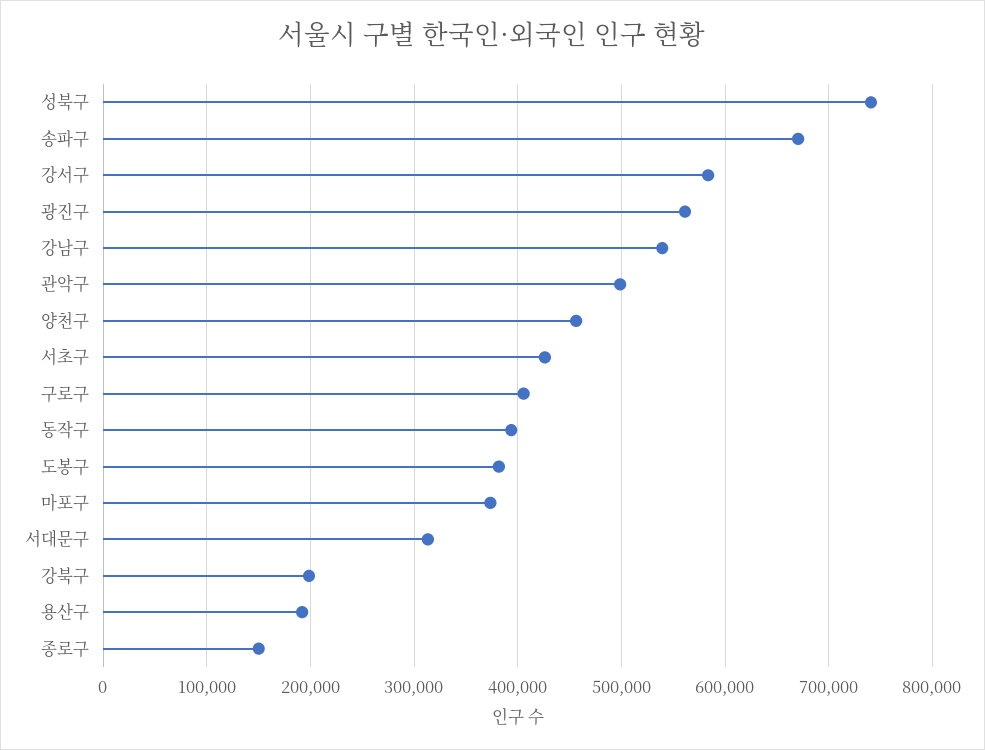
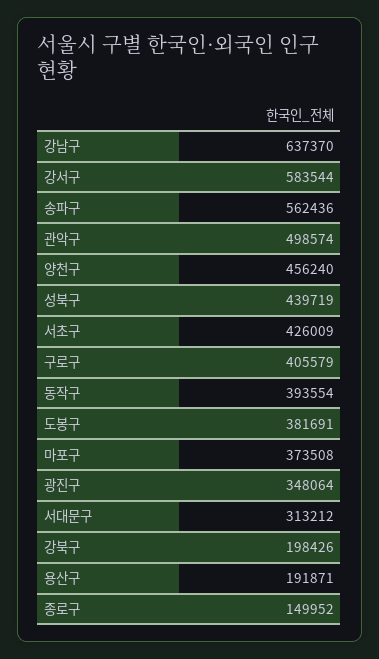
  {
-   "성북구": 740000,
+   "성북구": 439719,
-   "송파구": 670000,
+   "송파구": 562436,
    "강서구": 583544,
-   "광진구": 560000,
+   "광진구": 348064,
-   "강남구": 540000,
+   "강남구": 637370,
    "관악구": 498574,
    "양천구": 456240,
    "서초구": 426009,
    "구로구": 405579,
    "동작구": 393554,
    "도봉구": 381691,
    "마포구": 373508,
    "서대문구": 313212,
    "강북구": 198426,
    "용산구": 191871,
    "종로구": 149952
  }

